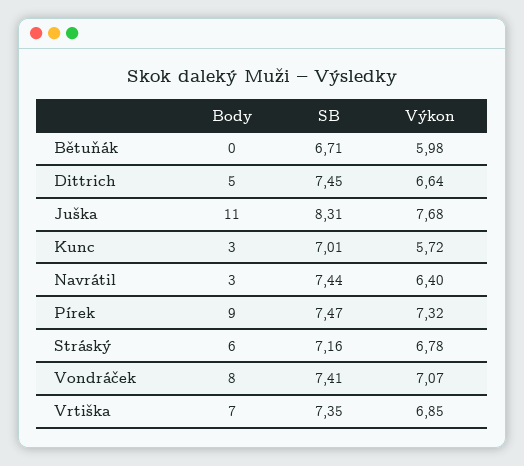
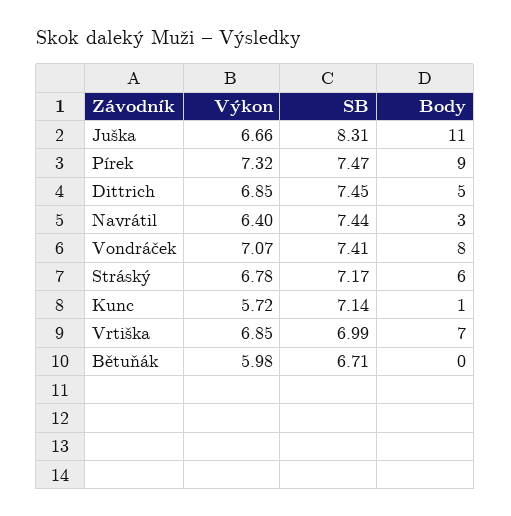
  {
    "Body": {
      "Bětuňák": 0,
      "Dittrich": 5,
      "Juška": 11,
-     "Kunc": 3,
+     "Kunc": 1,
      "Navrátil": 3,
      "Pírek": 9,
      "Stráský": 6,
      "Vondráček": 8,
      "Vrtiška": 7
    },
    "SB": {
      "Bětuňák": 6.71,
      "Dittrich": 7.45,
      "Juška": 8.31,
-     "Kunc": 7.01,
+     "Kunc": 7.14,
      "Navrátil": 7.44,
      "Pírek": 7.47,
-     "Stráský": 7.16,
+     "Stráský": 7.17,
      "Vondráček": 7.41,
-     "Vrtiška": 7.35
+     "Vrtiška": 6.99
    },
    "Výkon": {
      "Bětuňák": 5.98,
-     "Dittrich": 6.64,
+     "Dittrich": 6.85,
-     "Juška": 7.68,
+     "Juška": 6.66,
      "Kunc": 5.72,
      "Navrátil": 6.4,
      "Pírek": 7.32,
      "Stráský": 6.78,
      "Vondráček": 7.07,
      "Vrtiška": 6.85
    }
  }

